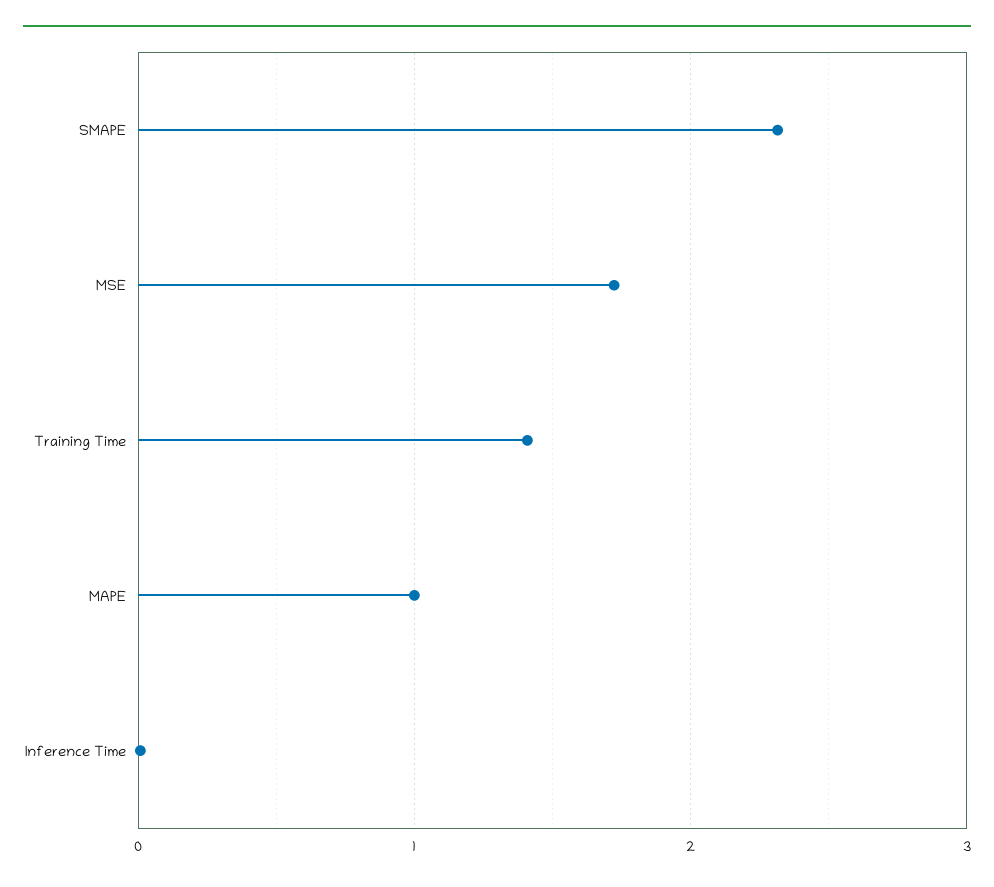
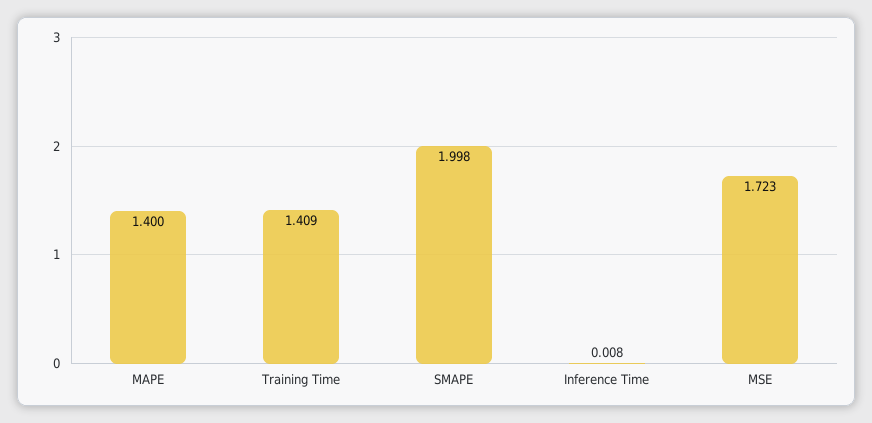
  {
-   "SMAPE": 2.3,
+   "SMAPE": 1.998,
    "MSE": 1.723,
    "Training Time": 1.409,
-   "MAPE": 1,
+   "MAPE": 1.4,
    "Inference Time": 0.008
  }

